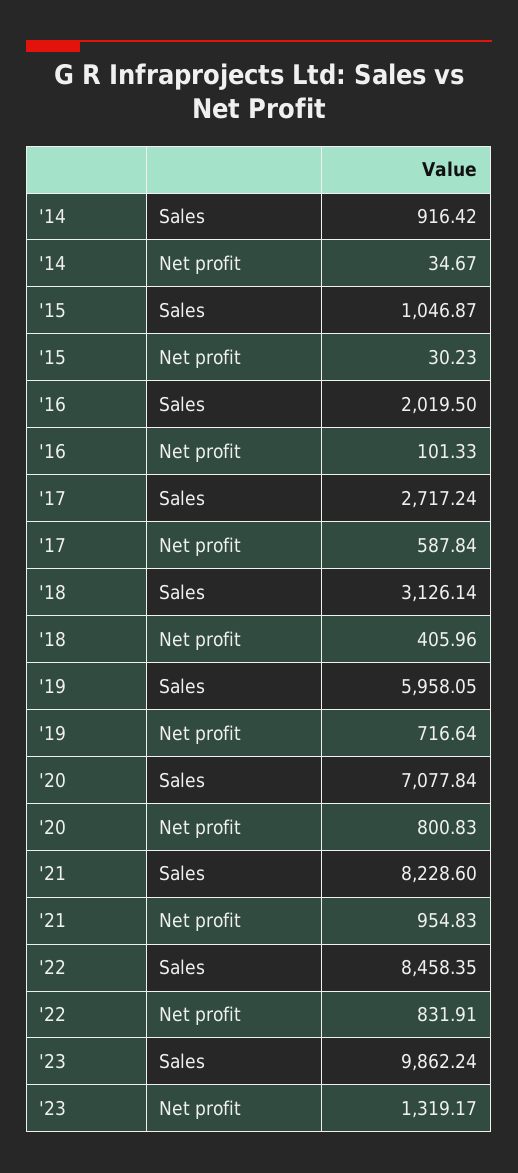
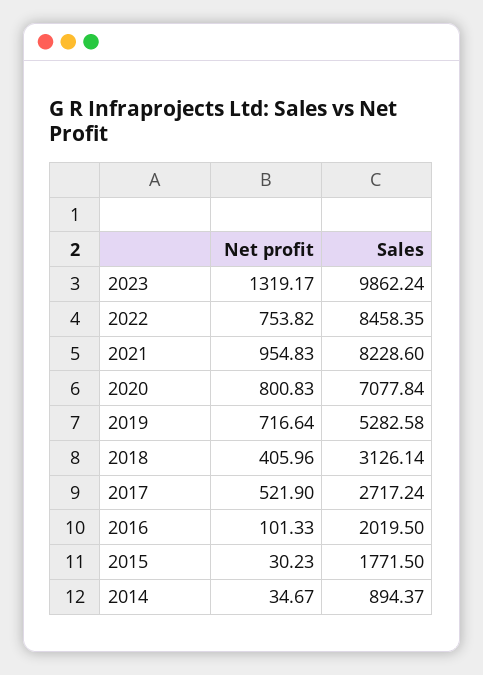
  {
    "'14": {
-     "Sales": 916.42,
+     "Sales": 894.37,
      "Net profit": 34.67
    },
    "'15": {
-     "Sales": 1046.87,
+     "Sales": 1771.5,
      "Net profit": 30.23
    },
    "'16": {
      "Sales": 2019.5,
      "Net profit": 101.33
    },
    "'17": {
      "Sales": 2717.24,
-     "Net profit": 587.84
+     "Net profit": 521.9
    },
    "'18": {
      "Sales": 3126.14,
      "Net profit": 405.96
    },
    "'19": {
-     "Sales": 5958.05,
+     "Sales": 5282.58,
      "Net profit": 716.64
    },
    "'20": {
      "Sales": 7077.84,
      "Net profit": 800.83
    },
    "'21": {
      "Sales": 8228.6,
      "Net profit": 954.83
    },
    "'22": {
      "Sales": 8458.35,
-     "Net profit": 831.91
+     "Net profit": 753.82
    },
    "'23": {
      "Sales": 9862.24,
      "Net profit": 1319.17
    }
  }

